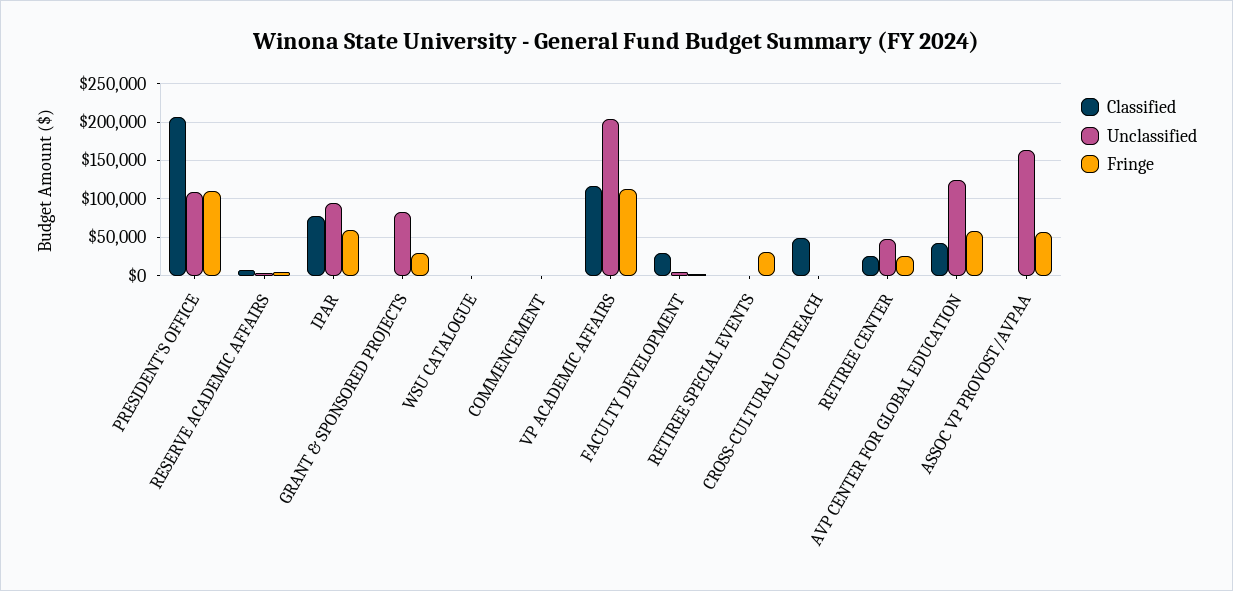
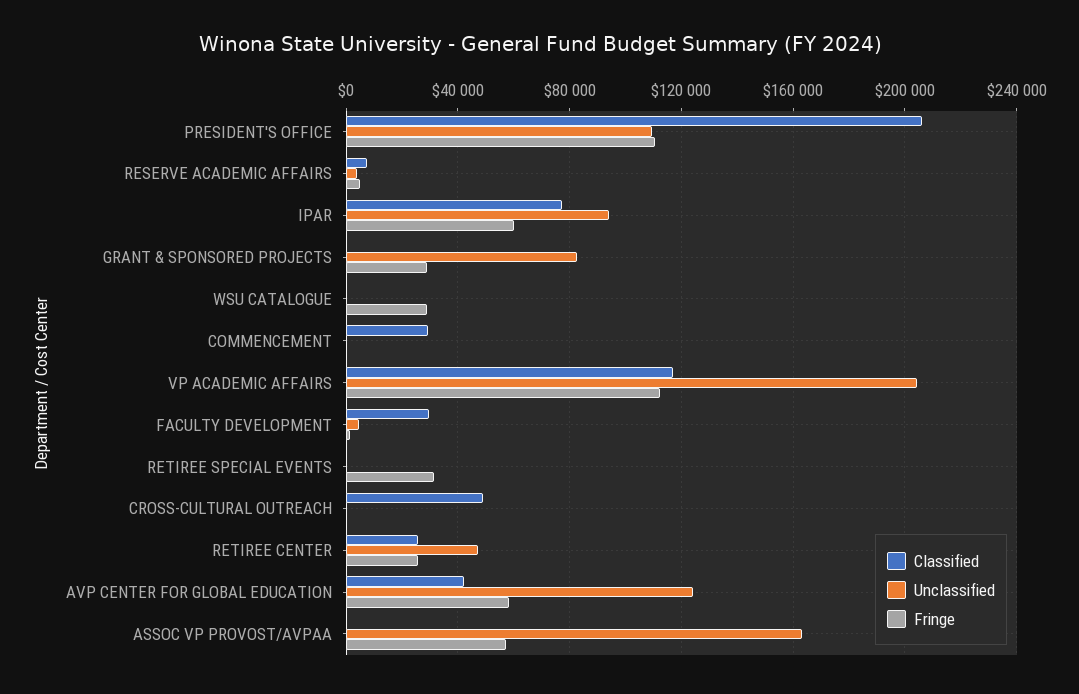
  {
    "Classified": {
      "PRESIDENT'S OFFICE": 205000,
      "RESERVE ACADEMIC AFFAIRS": 10000,
      "IPAR": 75000,
      "GRANT & SPONSORED PROJECTS": 0,
      "WSU CATALOGUE": 0,
-     "COMMENCEMENT": 0,
+     "COMMENCEMENT": 30000,
      "VP ACADEMIC AFFAIRS": 115000,
      "FACULTY DEVELOPMENT": 30000,
      "RETIREE SPECIAL EVENTS": 0,
      "CROSS-CULTURAL OUTREACH": 50000,
      "RETIREE CENTER": 25000,
      "AVP CENTER FOR GLOBAL EDUCATION": 40000,
      "ASSOC VP PROVOST/AVPAA": 0
    },
    "Unclassified": {
      "PRESIDENT'S OFFICE": 110000,
      "RESERVE ACADEMIC AFFAIRS": 5000,
      "IPAR": 95000,
      "GRANT & SPONSORED PROJECTS": 85000,
      "WSU CATALOGUE": 0,
      "COMMENCEMENT": 0,
      "VP ACADEMIC AFFAIRS": 205000,
      "FACULTY DEVELOPMENT": 5000,
      "RETIREE SPECIAL EVENTS": 0,
      "CROSS-CULTURAL OUTREACH": 0,
      "RETIREE CENTER": 45000,
      "AVP CENTER FOR GLOBAL EDUCATION": 125000,
      "ASSOC VP PROVOST/AVPAA": 165000
    },
    "Fringe": {
      "PRESIDENT'S OFFICE": 110000,
      "RESERVE ACADEMIC AFFAIRS": 5000,
      "IPAR": 60000,
      "GRANT & SPONSORED PROJECTS": 30000,
-     "WSU CATALOGUE": 0,
+     "WSU CATALOGUE": 30000,
      "COMMENCEMENT": 0,
      "VP ACADEMIC AFFAIRS": 110000,
      "FACULTY DEVELOPMENT": 0,
      "RETIREE SPECIAL EVENTS": 30000,
      "CROSS-CULTURAL OUTREACH": 0,
      "RETIREE CENTER": 25000,
      "AVP CENTER FOR GLOBAL EDUCATION": 60000,
      "ASSOC VP PROVOST/AVPAA": 55000
    }
  }

